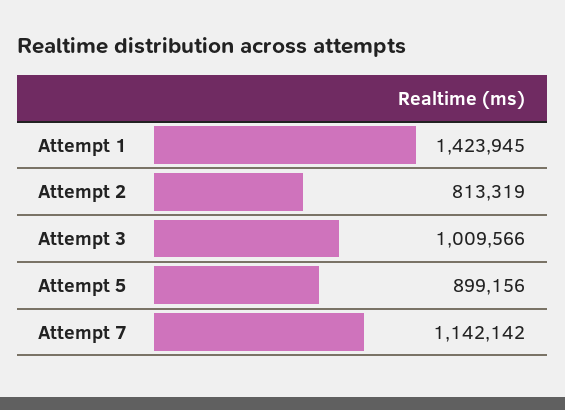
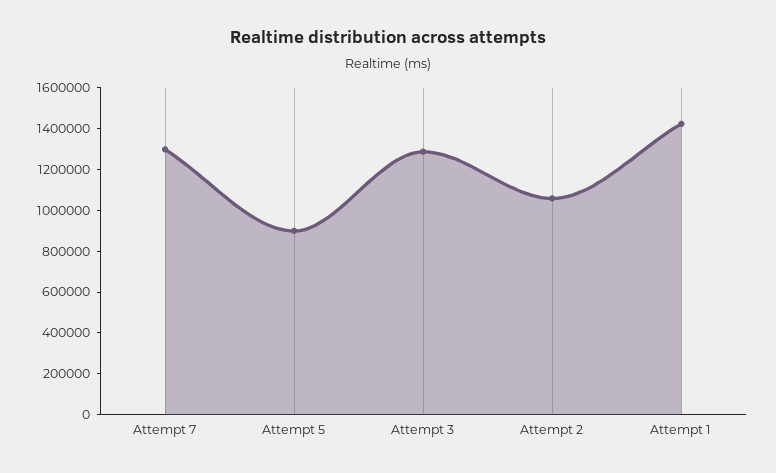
  {
    "Attempt 1": 1423945,
-   "Attempt 2": 813319,
+   "Attempt 2": 1050000,
-   "Attempt 3": 1009566,
+   "Attempt 3": 1300000,
    "Attempt 5": 899156,
-   "Attempt 7": 1142142
+   "Attempt 7": 1300000
  }

